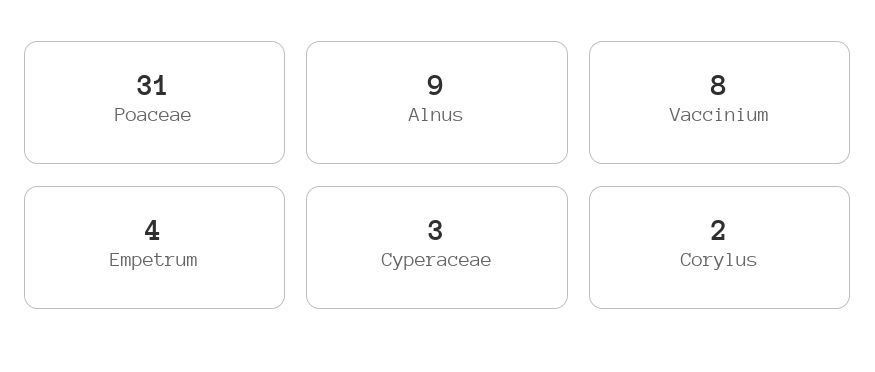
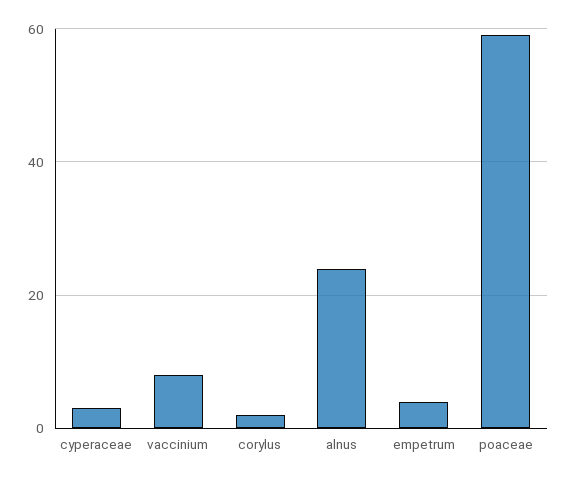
  {
-   "Poaceae": 31,
+   "Poaceae": 60,
-   "Alnus": 9,
+   "Alnus": 25,
    "Vaccinium": 8,
    "Empetrum": 4,
    "Cyperaceae": 3,
    "Corylus": 2
  }

